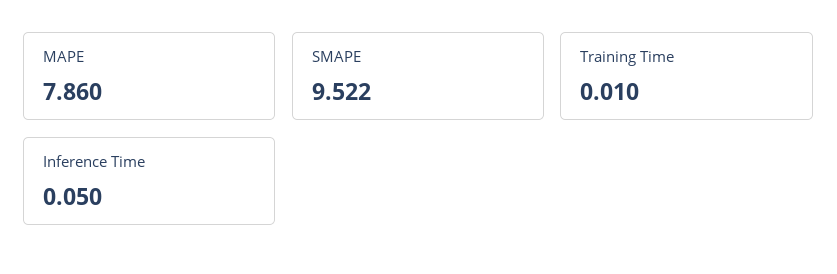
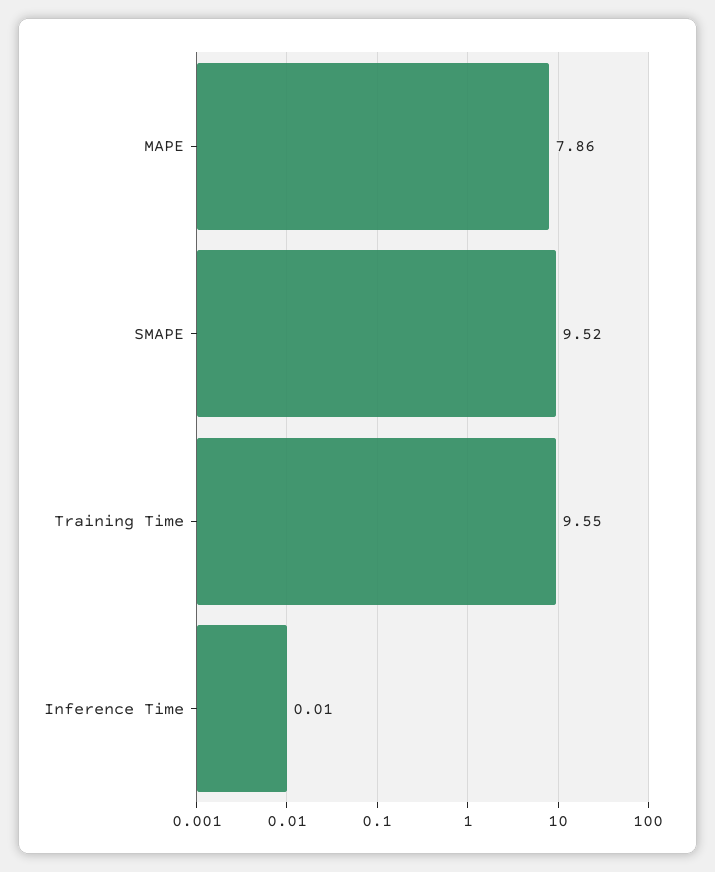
  {
    "MAPE": 7.86,
    "SMAPE": 9.522,
-   "Training Time": 0.01,
+   "Training Time": 9.55,
-   "Inference Time": 0.05
+   "Inference Time": 0.01
  }

